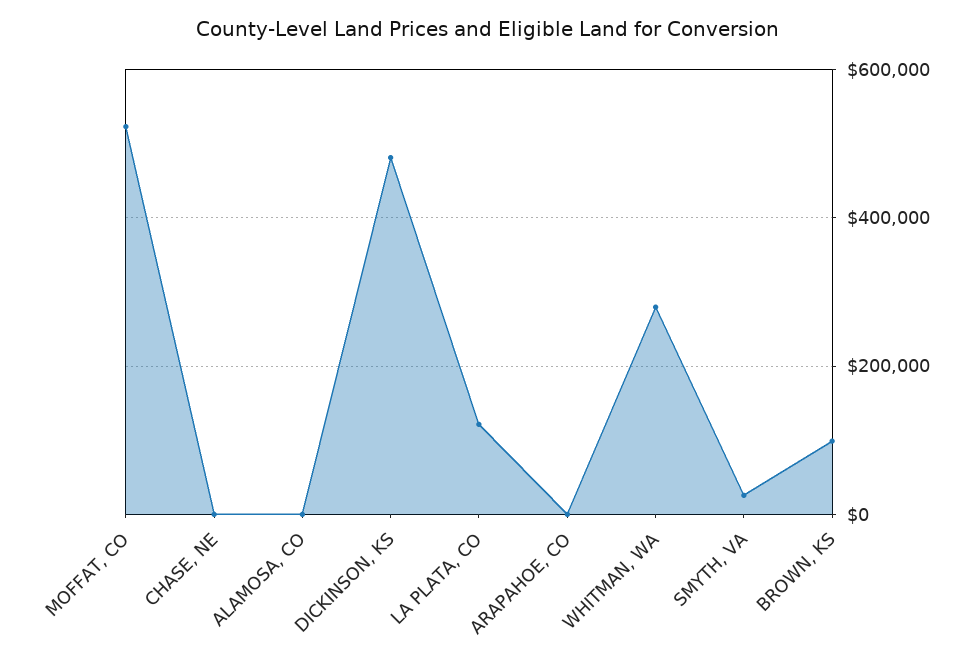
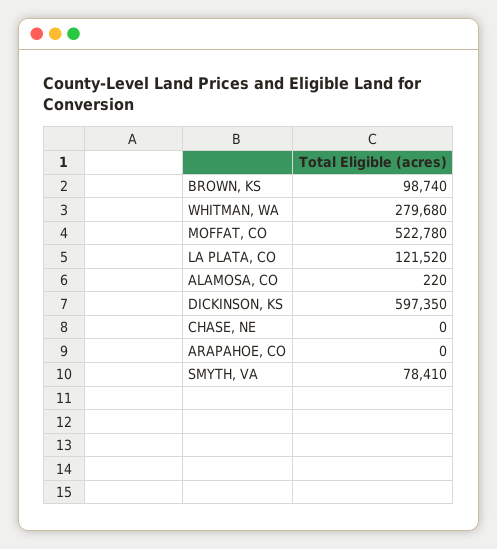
  {
    "MOFFAT, CO": 522780,
    "CHASE, NE": 0,
    "ALAMOSA, CO": 220,
-   "DICKINSON, KS": 480000,
+   "DICKINSON, KS": 597350,
    "LA PLATA, CO": 121520,
    "ARAPAHOE, CO": 0,
    "WHITMAN, WA": 279680,
-   "SMYTH, VA": 20000,
+   "SMYTH, VA": 78410,
    "BROWN, KS": 98740
  }

